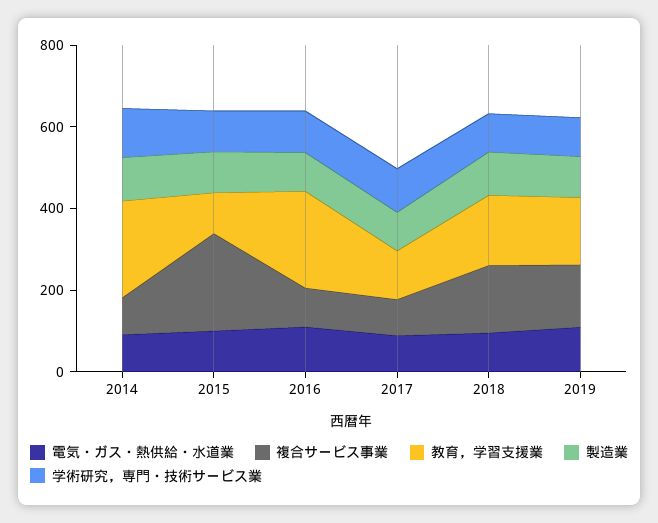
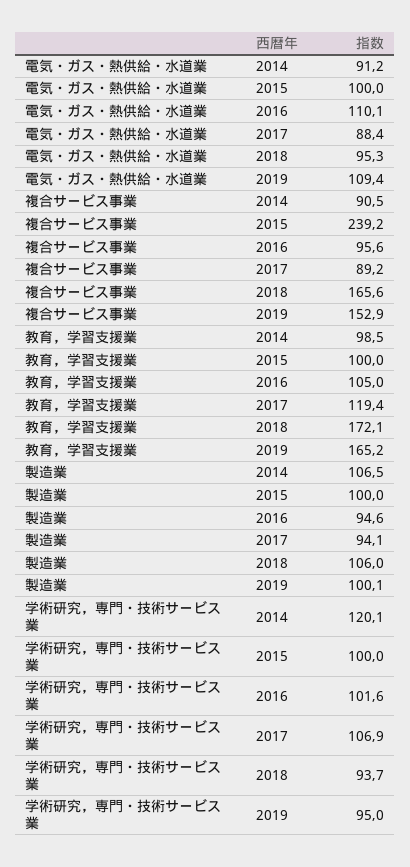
  {
    "電気・ガス・熱供給・水道業": {
      "2014": 91.2,
      "2015": 100,
      "2016": 110.1,
      "2017": 88.4,
      "2018": 95.3,
      "2019": 109.4
    },
    "複合サービス事業": {
      "2014": 90.5,
      "2015": 239.2,
      "2016": 95.6,
      "2017": 89.2,
      "2018": 165.6,
      "2019": 152.9
    },
    "教育，学習支援業": {
-     "2014": 250,
+     "2014": 98.5,
      "2015": 100,
-     "2016": 250,
+     "2016": 105,
      "2017": 119.4,
      "2018": 172.1,
      "2019": 165.2
    },
    "製造業": {
      "2014": 106.5,
      "2015": 100,
      "2016": 94.6,
      "2017": 94.1,
      "2018": 106,
      "2019": 100.1
    },
    "学術研究，専門・技術サービス業": {
      "2014": 120.1,
      "2015": 100,
      "2016": 101.6,
      "2017": 106.9,
      "2018": 93.7,
      "2019": 95
    }
  }

